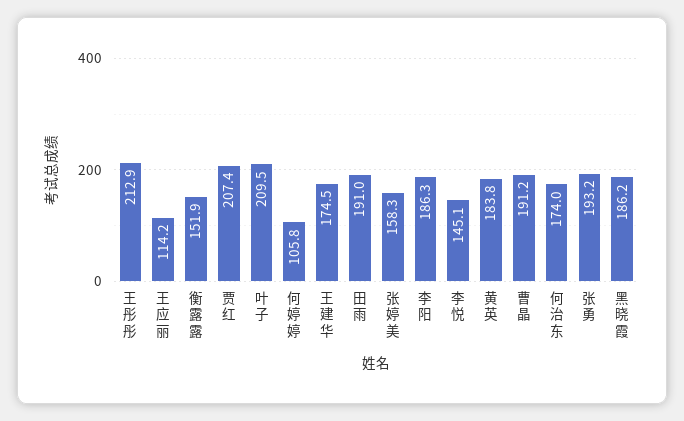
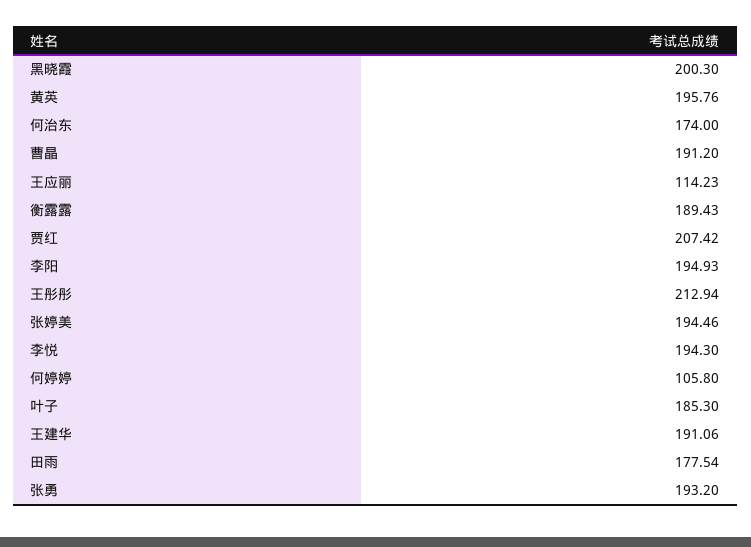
  {
    "王彤彤": 212.94,
    "王应丽": 114.23,
-   "衡露露": 151.9,
+   "衡露露": 189.43,
    "贾红": 207.42,
-   "叶子": 209.5,
+   "叶子": 185.3,
    "何婷婷": 105.8,
-   "王建华": 174.5,
+   "王建华": 191.06,
-   "田雨": 191,
+   "田雨": 177.54,
-   "张婷美": 158.3,
+   "张婷美": 194.46,
-   "李阳": 186.3,
+   "李阳": 194.93,
-   "李悦": 145.1,
+   "李悦": 194.3,
-   "黄英": 183.8,
+   "黄英": 195.76,
    "曹晶": 191.2,
    "何治东": 174,
    "张勇": 193.2,
-   "黑晓霞": 186.2
+   "黑晓霞": 200.3
  }

